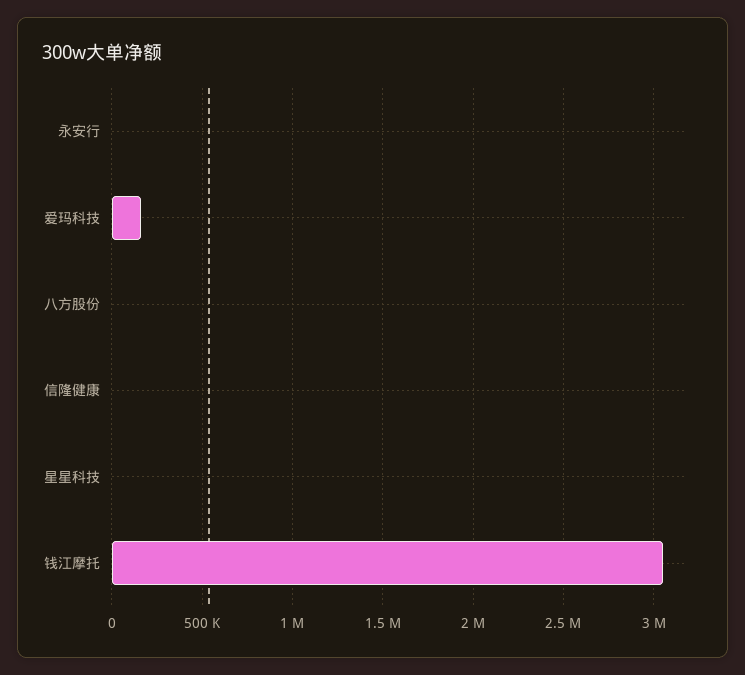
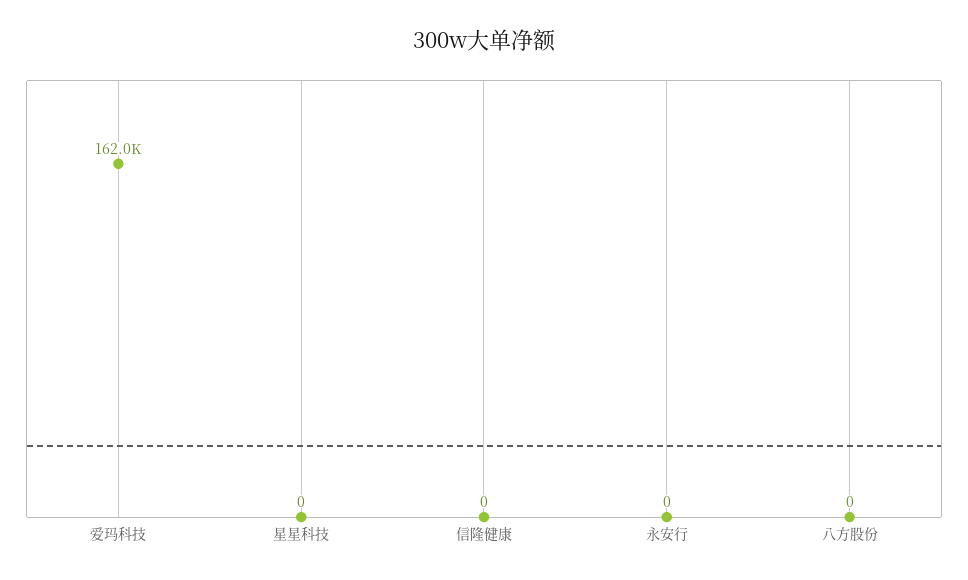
  {
    "永安行": 0,
    "爱玛科技": 162000,
    "八方股份": 0,
    "信隆健康": 0,
-   "星星科技": 0,
+   "星星科技": 0
-   "钱江摩托": 3050000
  }

